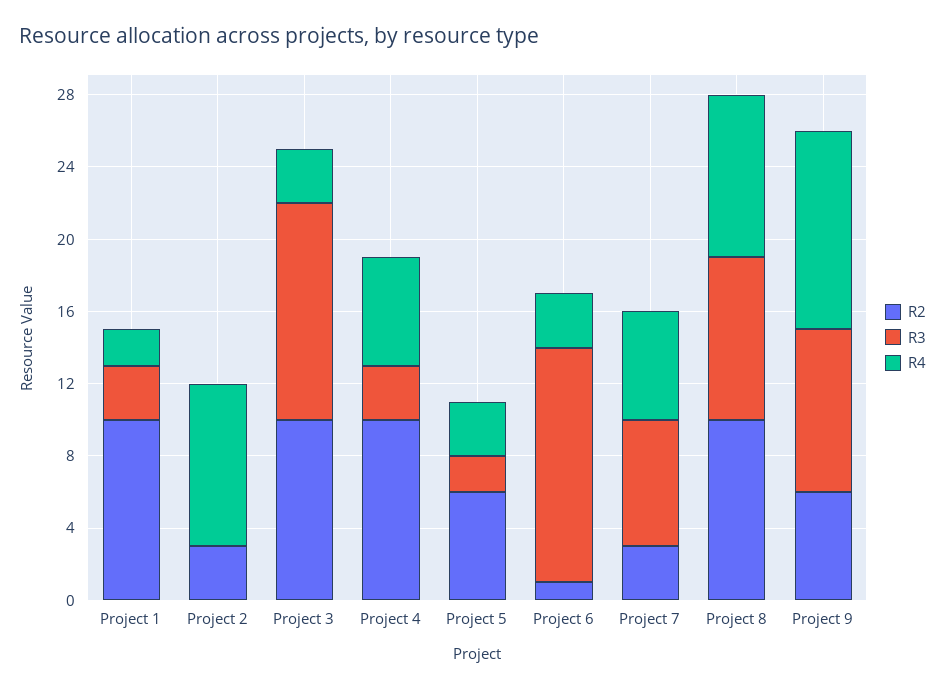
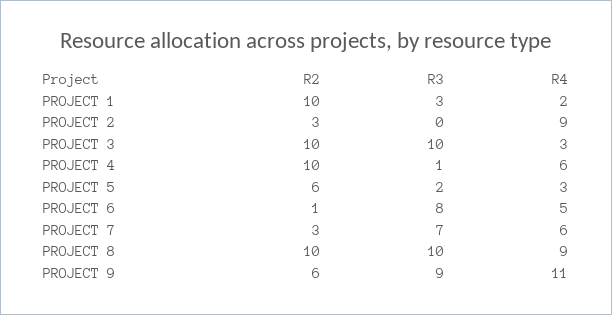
  {
    "R2": {
      "Project 1": 10,
      "Project 2": 3,
      "Project 3": 10,
      "Project 4": 10,
      "Project 5": 6,
      "Project 6": 1,
      "Project 7": 3,
      "Project 8": 10,
      "Project 9": 6
    },
    "R3": {
      "Project 1": 3,
      "Project 2": 0,
-     "Project 3": 12,
+     "Project 3": 10,
-     "Project 4": 3,
+     "Project 4": 1,
      "Project 5": 2,
-     "Project 6": 13,
+     "Project 6": 8,
      "Project 7": 7,
-     "Project 8": 9,
+     "Project 8": 10,
      "Project 9": 9
    },
    "R4": {
      "Project 1": 2,
      "Project 2": 9,
      "Project 3": 3,
      "Project 4": 6,
      "Project 5": 3,
-     "Project 6": 3,
+     "Project 6": 5,
      "Project 7": 6,
      "Project 8": 9,
      "Project 9": 11
    }
  }

